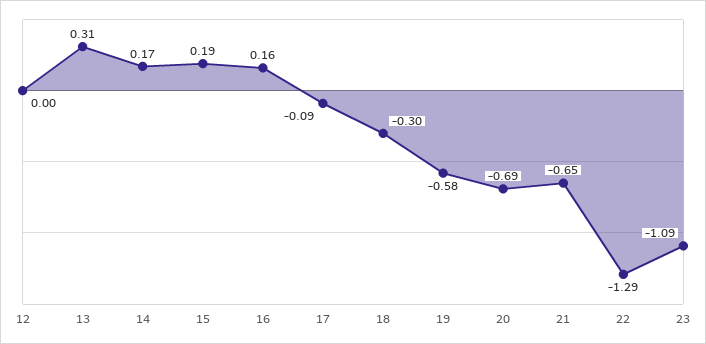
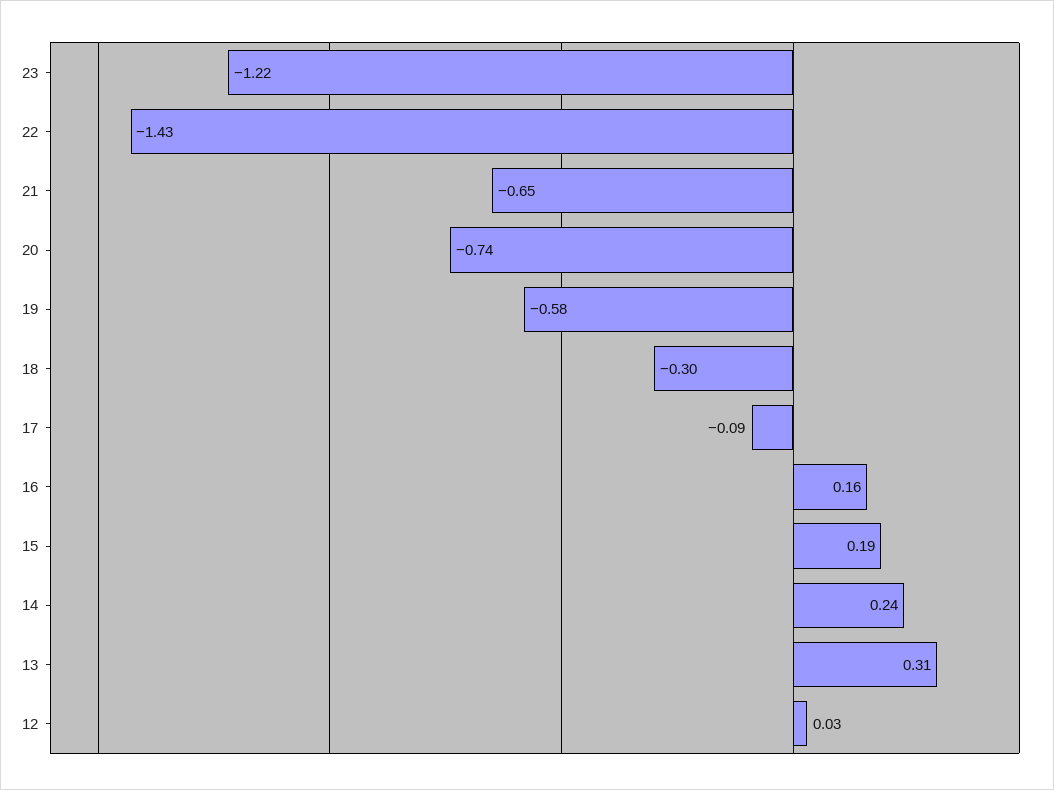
  {
-   "12": 0,
+   "12": 0.03,
    "13": 0.31,
-   "14": 0.17,
+   "14": 0.24,
    "15": 0.19,
    "16": 0.16,
    "17": -0.09,
    "18": -0.3,
    "19": -0.58,
-   "20": -0.69,
+   "20": -0.74,
    "21": -0.65,
-   "22": -1.29,
+   "22": -1.43,
-   "23": -1.09
+   "23": -1.22
  }

